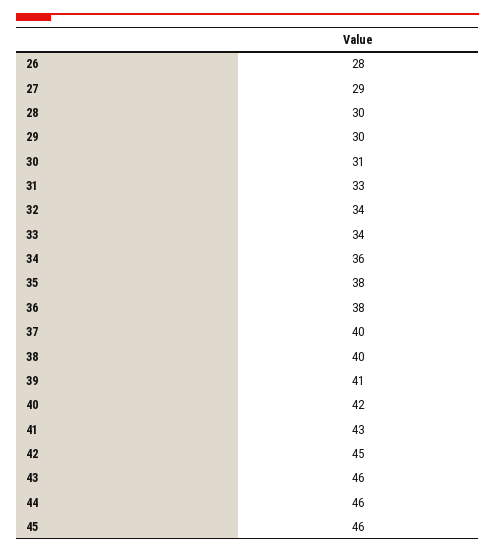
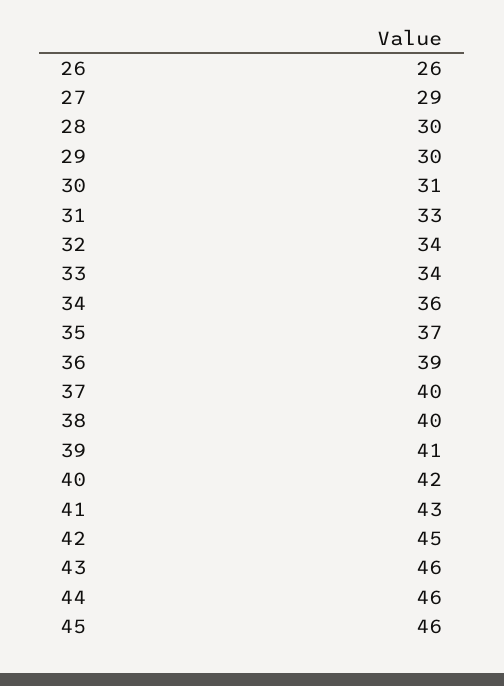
  {
-   "26": 28,
+   "26": 26,
    "27": 29,
    "28": 30,
    "29": 30,
    "30": 31,
    "31": 33,
    "32": 34,
    "33": 34,
    "34": 36,
-   "35": 38,
+   "35": 37,
-   "36": 38,
+   "36": 39,
    "37": 40,
    "38": 40,
    "39": 41,
    "40": 42,
    "41": 43,
    "42": 45,
    "43": 46,
    "44": 46,
    "45": 46
  }

